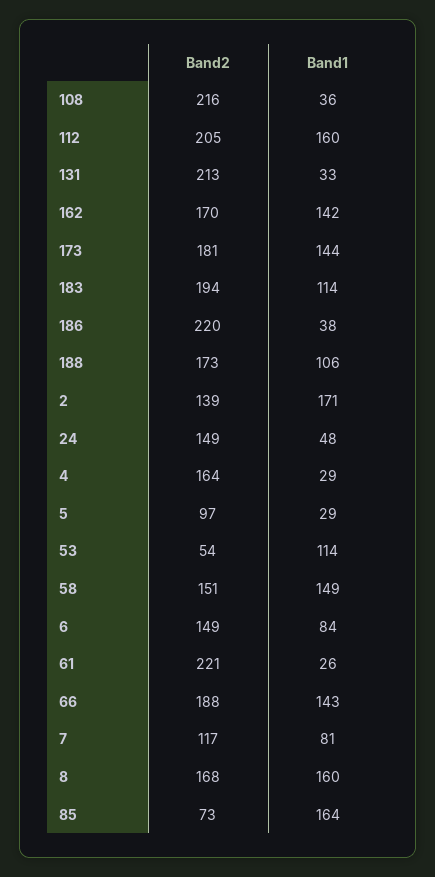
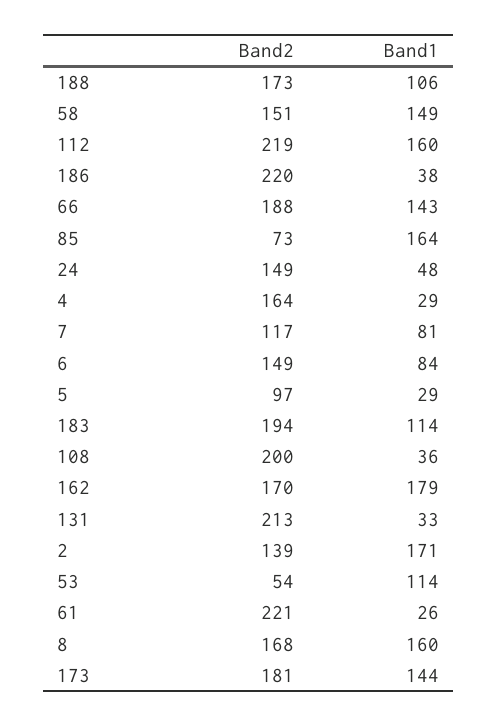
  {
    "Band2": {
-     "108": 216,
+     "108": 200,
-     "112": 205,
+     "112": 219,
      "131": 213,
      "162": 170,
      "173": 181,
      "183": 194,
      "186": 220,
      "188": 173,
      "2": 139,
      "24": 149,
      "4": 164,
      "5": 97,
      "53": 54,
      "58": 151,
      "6": 149,
      "61": 221,
      "66": 188,
      "7": 117,
      "8": 168,
      "85": 73
    },
    "Band1": {
      "108": 36,
      "112": 160,
      "131": 33,
-     "162": 142,
+     "162": 179,
      "173": 144,
      "183": 114,
      "186": 38,
      "188": 106,
      "2": 171,
      "24": 48,
      "4": 29,
      "5": 29,
      "53": 114,
      "58": 149,
      "6": 84,
      "61": 26,
      "66": 143,
      "7": 81,
      "8": 160,
      "85": 164
    }
  }

